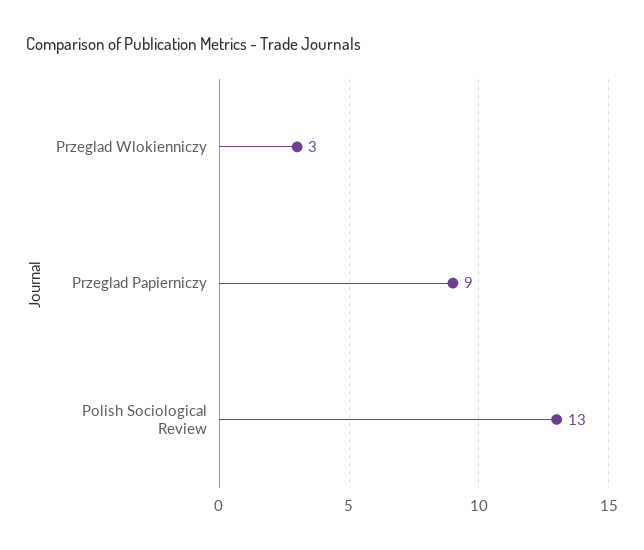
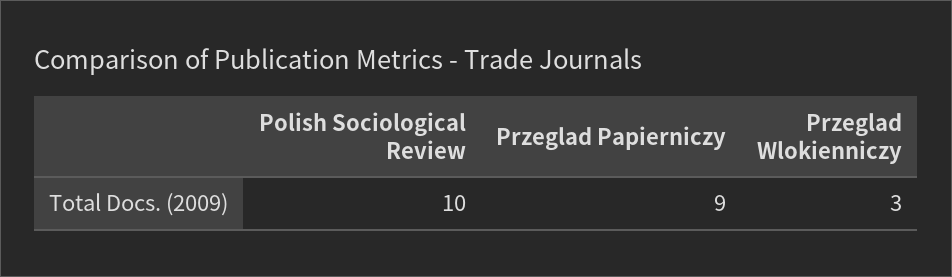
  {
    "Przeglad Wlokienniczy": 3,
    "Przeglad Papierniczy": 9,
-   "Polish Sociological Review": 13
+   "Polish Sociological Review": 10
  }

